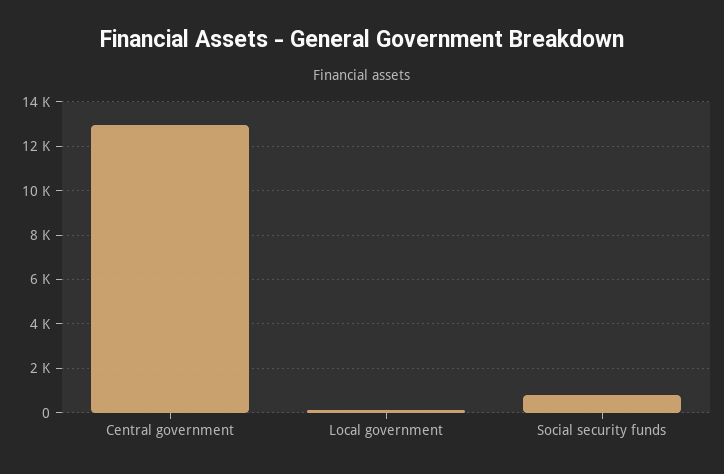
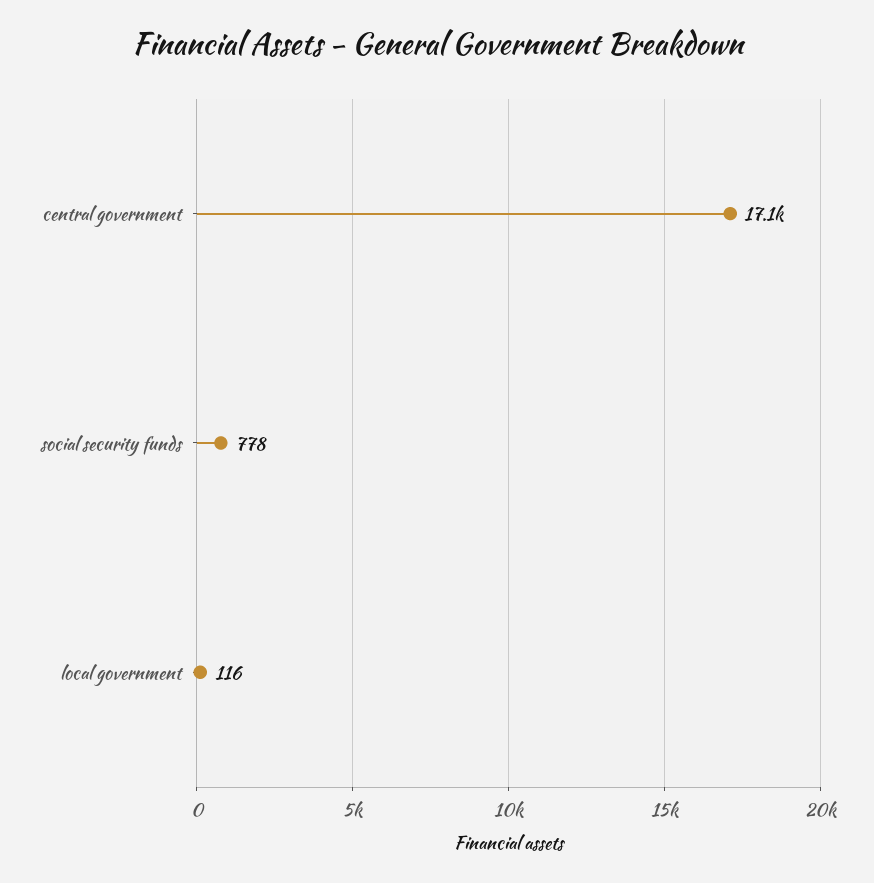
  {
-   "Central government": 13000,
+   "Central government": 17100,
    "Local government": 116,
    "Social security funds": 778
  }

